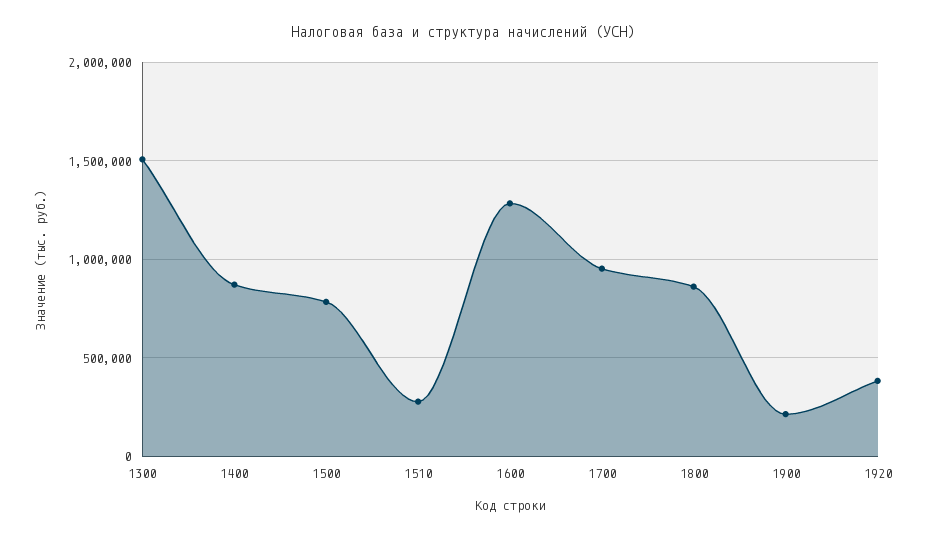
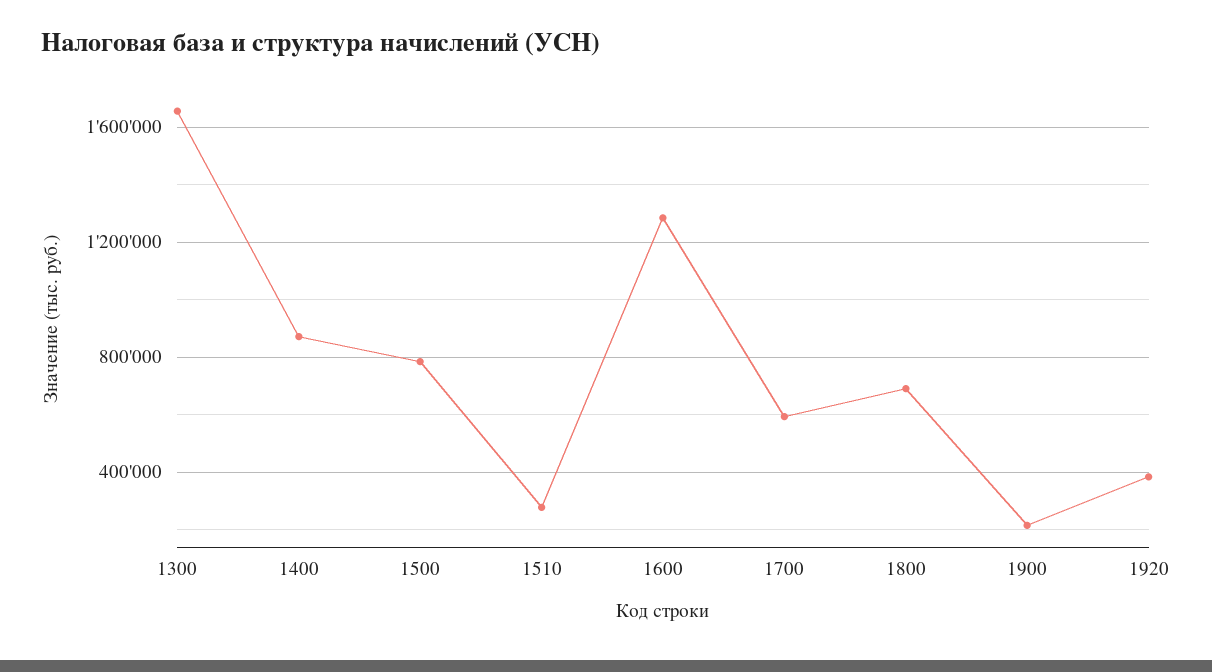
  {
-   "1300": 1500000,
+   "1300": 1650000,
    "1400": 850000,
    "1500": 800000,
    "1510": 300000,
    "1600": 1300000,
-   "1700": 950000,
+   "1700": 600000,
-   "1800": 850000,
+   "1800": 700000,
    "1900": 200000,
    "1920": 400000
  }

